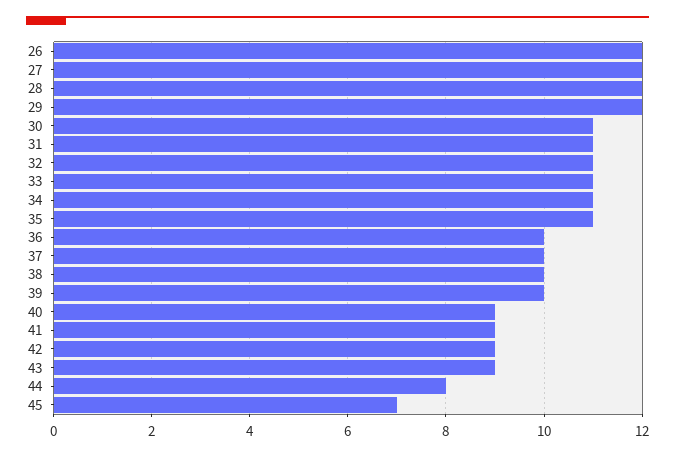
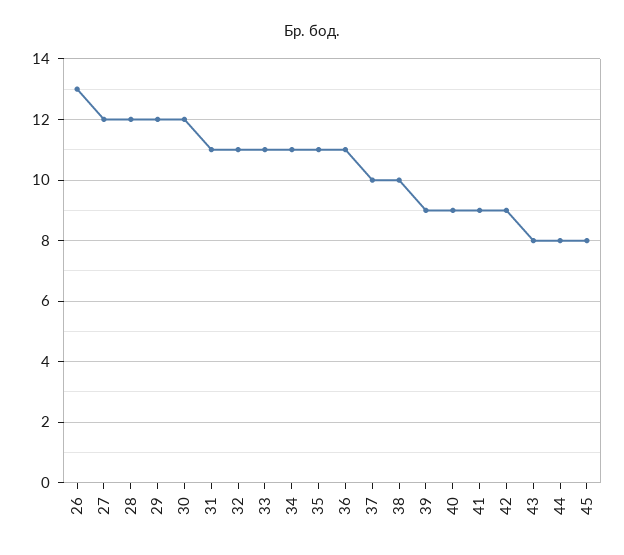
  {
-   "26": 12,
+   "26": 13,
    "27": 12,
    "28": 12,
    "29": 12,
-   "30": 11,
+   "30": 12,
    "31": 11,
    "32": 11,
    "33": 11,
    "34": 11,
    "35": 11,
-   "36": 10,
+   "36": 11,
    "37": 10,
    "38": 10,
-   "39": 10,
+   "39": 9,
    "40": 9,
    "41": 9,
    "42": 9,
-   "43": 9,
+   "43": 8,
    "44": 8,
-   "45": 7
+   "45": 8
  }

